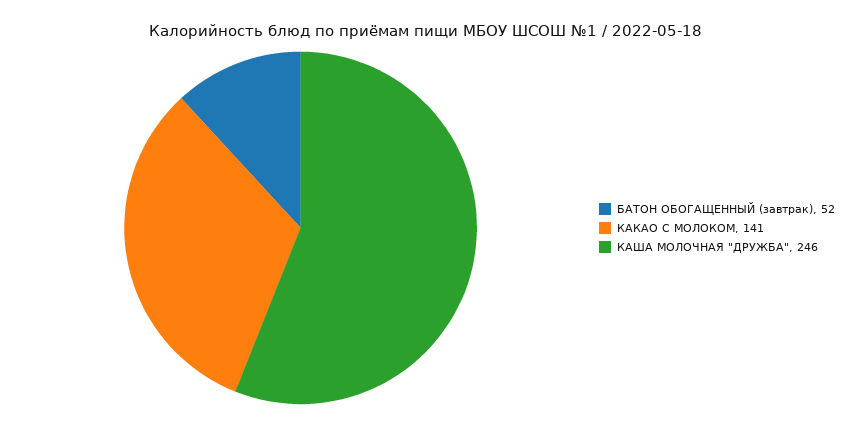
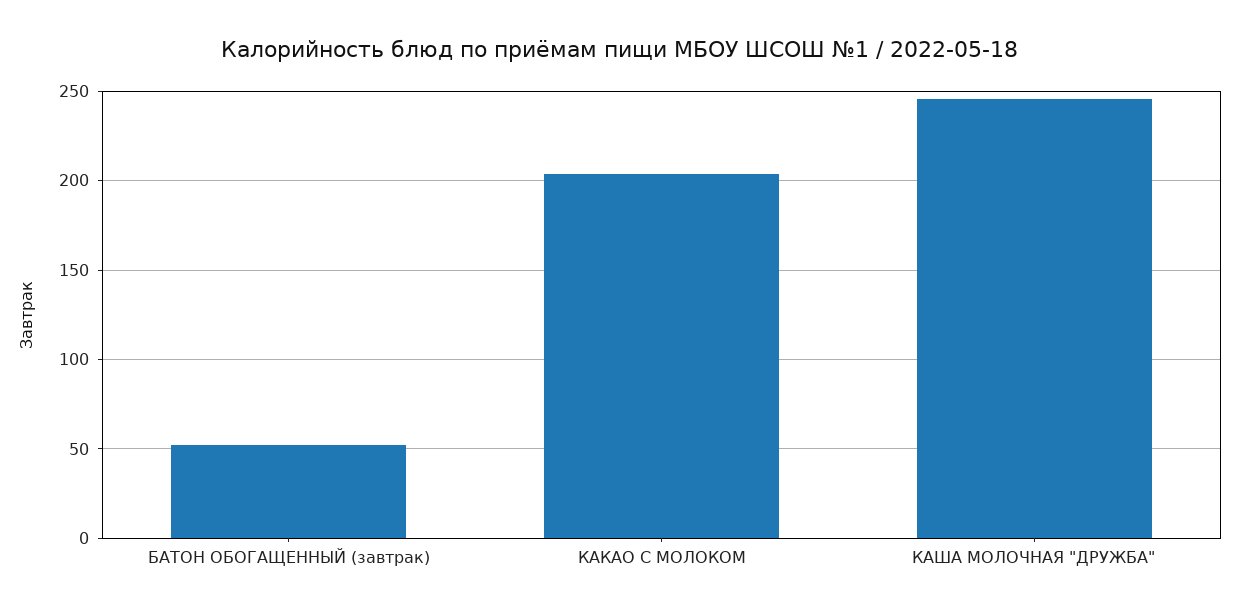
  {
    "БАТОН ОБОГАЩЕННЫЙ (завтрак)": 52,
-   "КАКАО С МОЛОКОМ": 141,
+   "КАКАО С МОЛОКОМ": 205,
    "КАША МОЛОЧНАЯ \"ДРУЖБА\"": 246
  }

